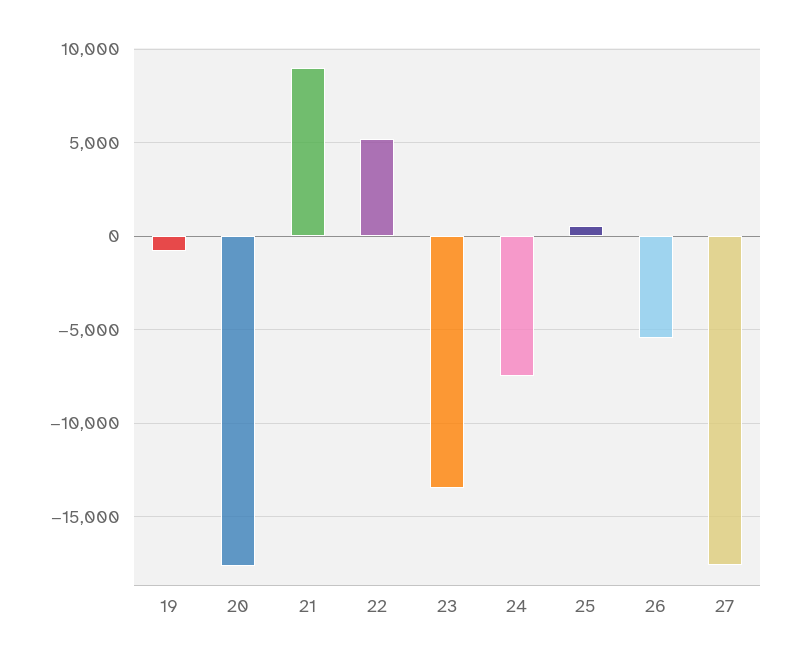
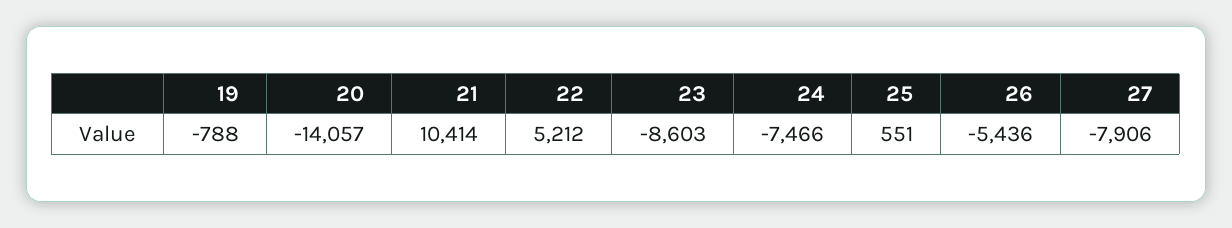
  {
    "19": -788,
-   "20": -17500,
+   "20": -14057,
-   "21": 9000,
+   "21": 10414,
    "22": 5212,
-   "23": -13500,
+   "23": -8603,
    "24": -7466,
    "25": 551,
    "26": -5436,
-   "27": -17500
+   "27": -7906
  }

